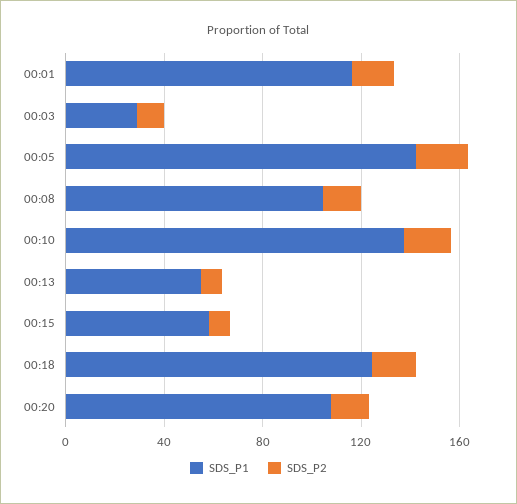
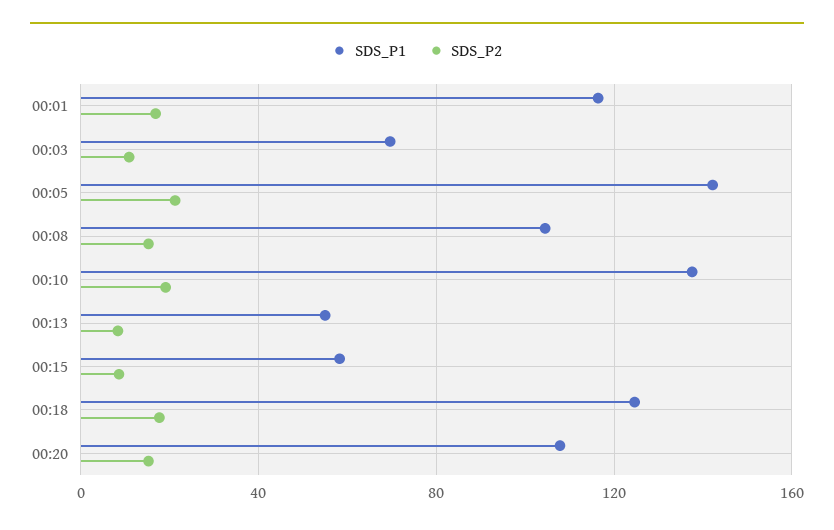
  {
    "SDS_P1": {
      "00:01": 115,
-     "00:03": 30,
+     "00:03": 70,
      "00:05": 140,
      "00:08": 105,
      "00:10": 140,
      "00:13": 55,
      "00:15": 60,
      "00:18": 125,
      "00:20": 110
    },
    "SDS_P2": {
      "00:01": 15,
      "00:03": 10,
      "00:05": 20,
      "00:08": 15,
      "00:10": 20,
      "00:13": 10,
      "00:15": 10,
      "00:18": 20,
      "00:20": 15
    }
  }

